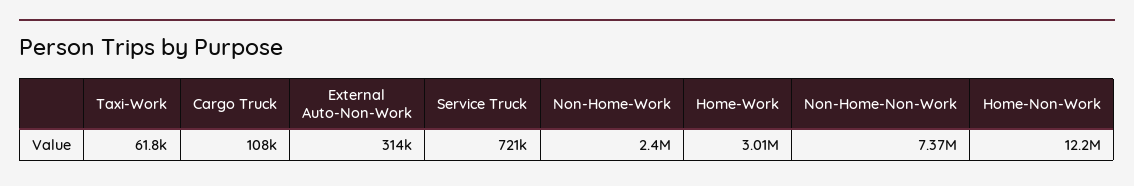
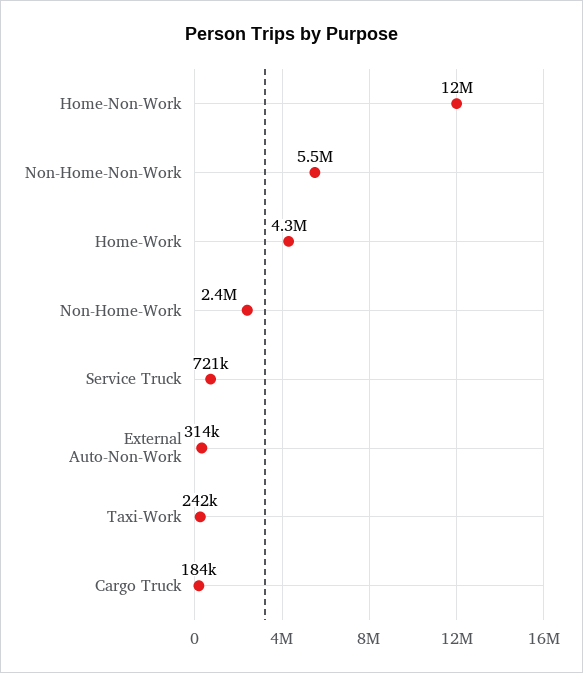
  {
-   "Taxi-Work": 61800,
+   "Taxi-Work": 242000,
-   "Cargo Truck": 108000,
+   "Cargo Truck": 184000,
    "External Auto-Non-Work": 314000,
    "Service Truck": 721000,
    "Non-Home-Work": 2400000,
-   "Home-Work": 3010000,
+   "Home-Work": 4300000,
-   "Non-Home-Non-Work": 7370000,
+   "Non-Home-Non-Work": 5500000,
    "Home-Non-Work": 12200000
  }

